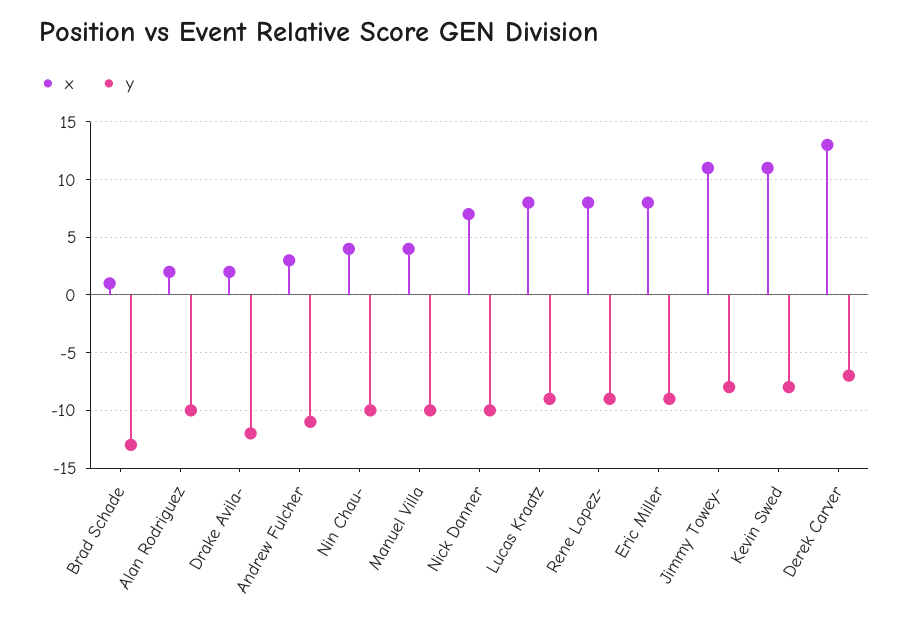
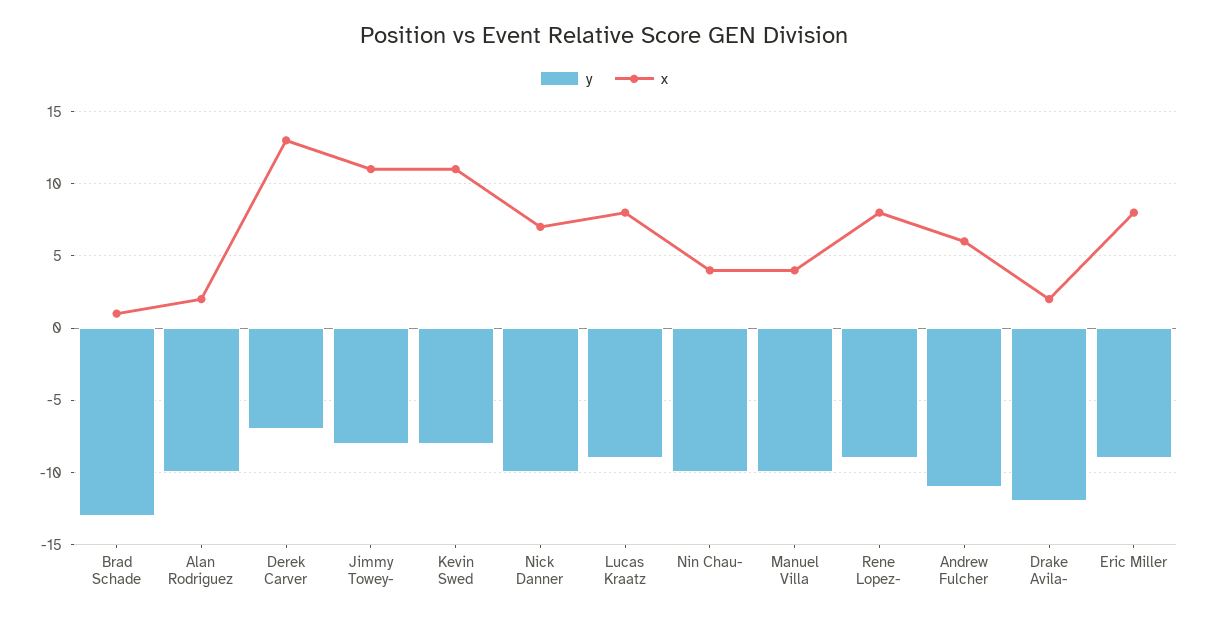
  {
    "x": {
      "Brad Schade": 1,
      "Alan Rodriguez": 2,
      "Drake Avila-": 2,
-     "Andrew Fulcher": 3,
+     "Andrew Fulcher": 6,
      "Nin Chau-": 4,
      "Manuel Villa": 4,
      "Nick Danner": 7,
      "Lucas Kraatz": 8,
      "Rene Lopez-": 8,
      "Eric Miller": 8,
      "Jimmy Towey-": 11,
      "Kevin Swed": 11,
      "Derek Carver": 13
    },
    "y": {
      "Brad Schade": -13,
      "Alan Rodriguez": -10,
      "Drake Avila-": -12,
      "Andrew Fulcher": -11,
      "Nin Chau-": -10,
      "Manuel Villa": -10,
      "Nick Danner": -10,
      "Lucas Kraatz": -9,
      "Rene Lopez-": -9,
      "Eric Miller": -9,
      "Jimmy Towey-": -8,
      "Kevin Swed": -8,
      "Derek Carver": -7
    }
  }

